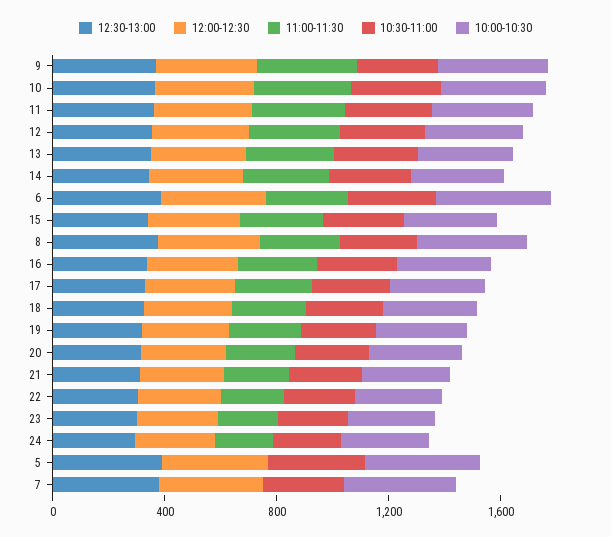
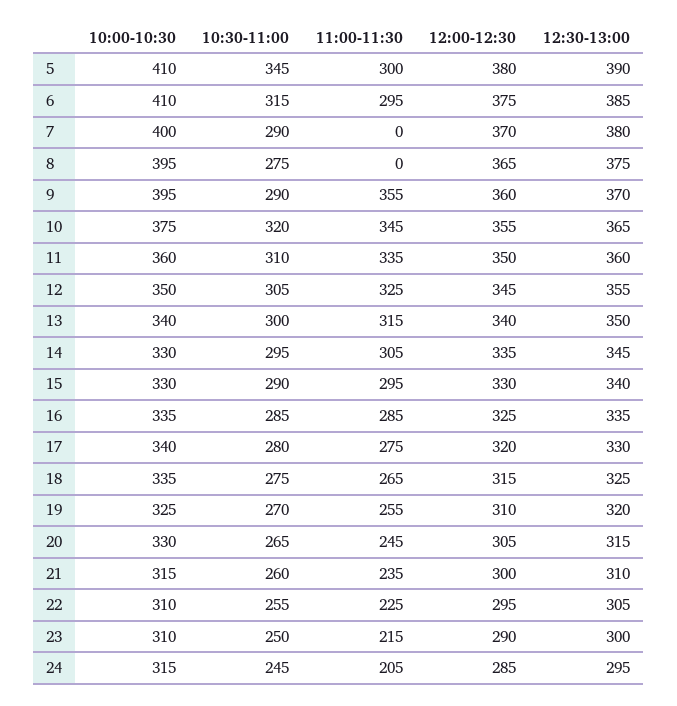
  {
    "12:30-13:00": {
      "9": 370,
      "10": 365,
      "11": 360,
      "12": 355,
      "13": 350,
      "14": 345,
      "6": 385,
      "15": 340,
      "8": 375,
      "16": 335,
      "17": 330,
      "18": 325,
      "19": 320,
      "20": 315,
      "21": 310,
      "22": 305,
      "23": 300,
      "24": 295,
      "5": 390,
      "7": 380
    },
    "12:00-12:30": {
      "9": 360,
      "10": 355,
      "11": 350,
      "12": 345,
      "13": 340,
      "14": 335,
      "6": 375,
      "15": 330,
      "8": 365,
      "16": 325,
      "17": 320,
      "18": 315,
      "19": 310,
      "20": 305,
      "21": 300,
      "22": 295,
      "23": 290,
      "24": 285,
      "5": 380,
      "7": 370
    },
    "11:00-11:30": {
      "9": 355,
      "10": 345,
      "11": 335,
      "12": 325,
      "13": 315,
      "14": 305,
      "6": 295,
      "15": 295,
-     "8": 300,
+     "8": 0,
      "16": 285,
      "17": 275,
      "18": 265,
      "19": 255,
      "20": 245,
      "21": 235,
      "22": 225,
      "23": 215,
      "24": 205,
-     "5": 0,
+     "5": 300,
      "7": 0
    },
    "10:30-11:00": {
      "9": 290,
      "10": 320,
      "11": 310,
      "12": 305,
      "13": 300,
      "14": 295,
      "6": 315,
      "15": 290,
      "8": 275,
      "16": 285,
      "17": 280,
      "18": 275,
      "19": 270,
      "20": 265,
      "21": 260,
      "22": 255,
      "23": 250,
      "24": 245,
      "5": 345,
      "7": 290
    },
    "10:00-10:30": {
      "9": 395,
      "10": 375,
      "11": 360,
      "12": 350,
      "13": 340,
      "14": 330,
      "6": 410,
      "15": 330,
      "8": 395,
      "16": 335,
      "17": 340,
      "18": 335,
      "19": 325,
      "20": 330,
      "21": 315,
      "22": 310,
      "23": 310,
      "24": 315,
      "5": 410,
      "7": 400
    }
  }

